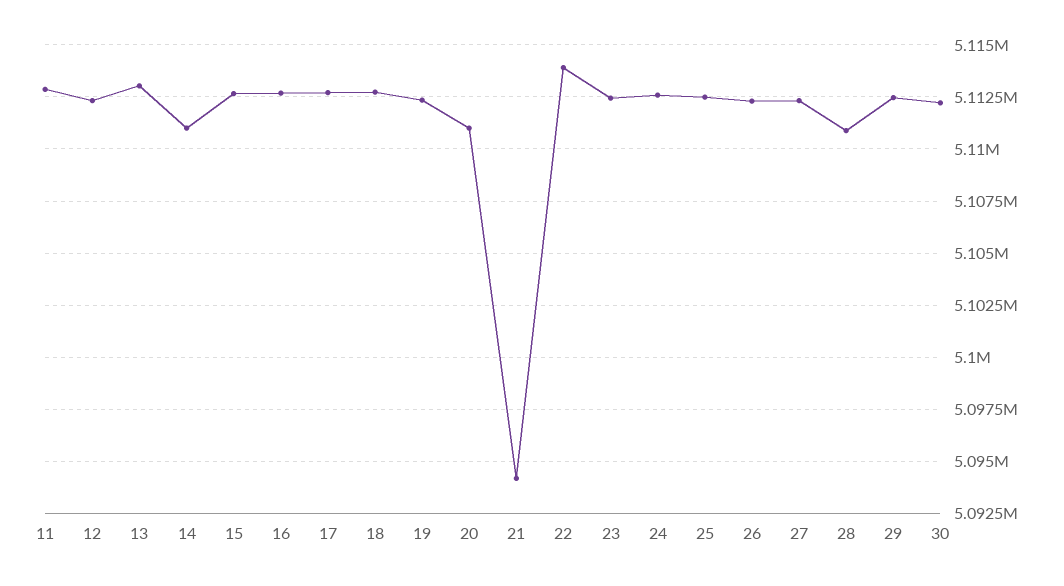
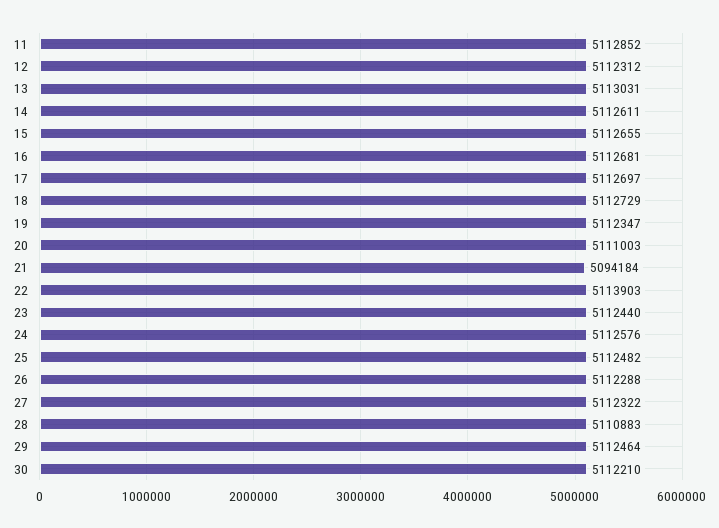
  {
    "11": 5112852,
    "12": 5112312,
    "13": 5113031,
-   "14": 5111000,
+   "14": 5112611,
    "15": 5112655,
    "16": 5112681,
    "17": 5112697,
    "18": 5112729,
    "19": 5112347,
    "20": 5111003,
    "21": 5094184,
    "22": 5113903,
    "23": 5112440,
    "24": 5112576,
    "25": 5112482,
    "26": 5112288,
    "27": 5112322,
    "28": 5110883,
    "29": 5112464,
    "30": 5112210
  }

